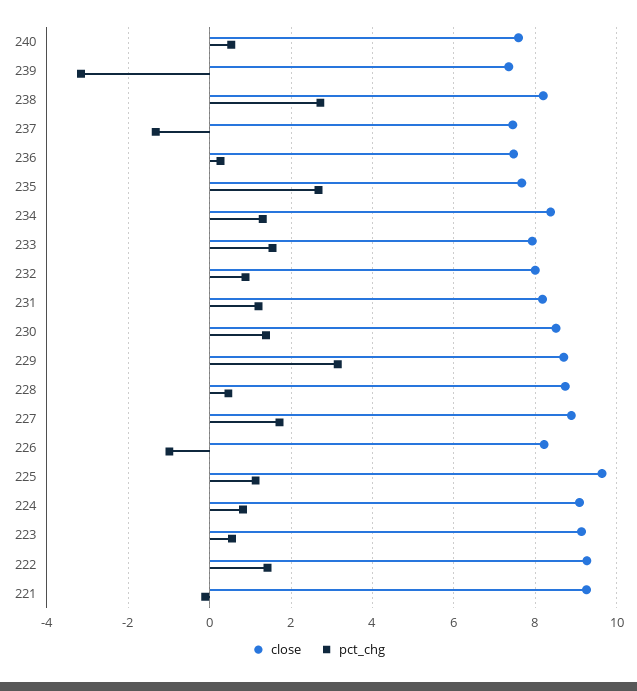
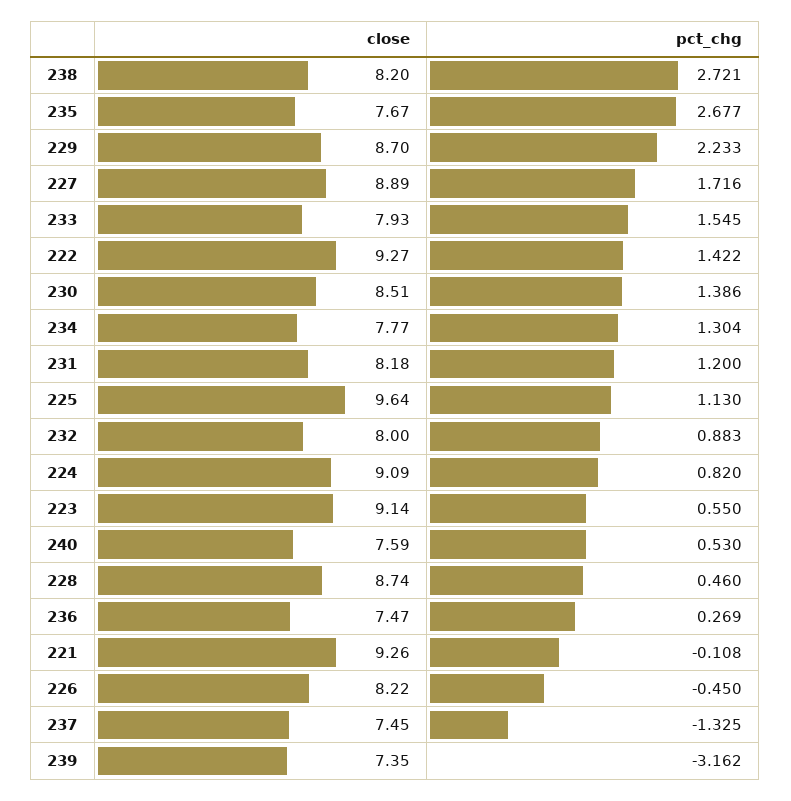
  {
    "close": {
      "240": 7.59,
      "239": 7.35,
      "238": 8.2,
      "237": 7.45,
      "236": 7.47,
      "235": 7.67,
-     "234": 8.4,
+     "234": 7.77,
      "233": 7.93,
      "232": 8,
      "231": 8.18,
      "230": 8.51,
      "229": 8.7,
      "228": 8.74,
      "227": 8.89,
      "226": 8.22,
      "225": 9.64,
      "224": 9.09,
      "223": 9.14,
      "222": 9.27,
      "221": 9.26
    },
    "pct_chg": {
      "240": 0.53,
      "239": -3.162,
      "238": 2.721,
      "237": -1.325,
      "236": 0.269,
      "235": 2.677,
      "234": 1.304,
      "233": 1.545,
      "232": 0.883,
      "231": 1.2,
      "230": 1.386,
-     "229": 3.2,
+     "229": 2.233,
      "228": 0.46,
      "227": 1.716,
-     "226": -1,
+     "226": -0.45,
      "225": 1.13,
      "224": 0.82,
      "223": 0.55,
      "222": 1.422,
      "221": -0.108
    }
  }

